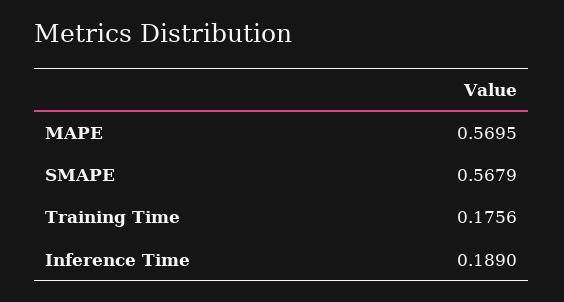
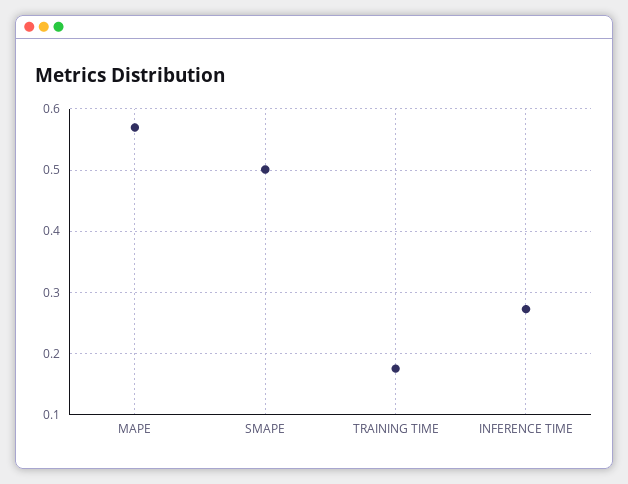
  {
    "MAPE": 0.5695,
-   "SMAPE": 0.5679,
+   "SMAPE": 0.5,
    "Training Time": 0.1756,
-   "Inference Time": 0.189
+   "Inference Time": 0.27
  }

